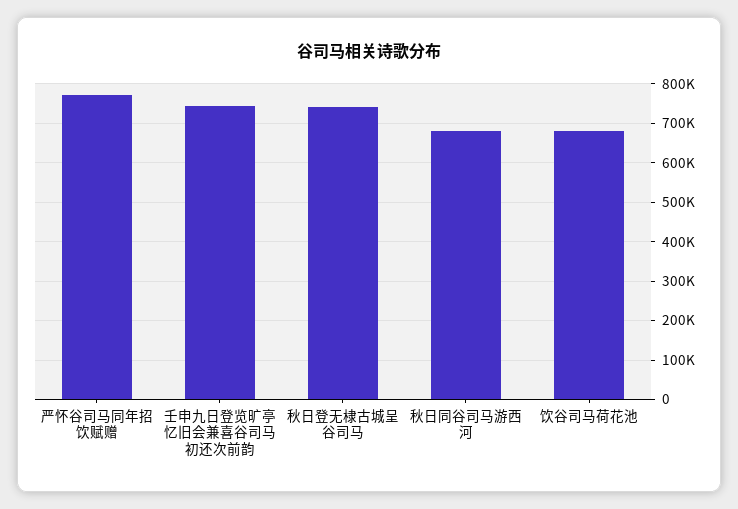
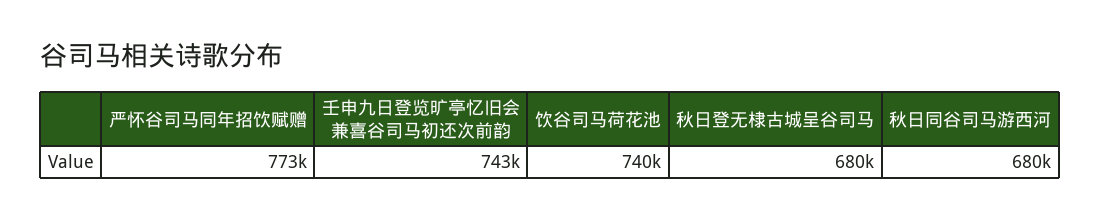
  {
    "严怀谷司马同年招饮赋赠": 773000,
    "壬申九日登览旷亭忆旧会兼喜谷司马初还次前韵": 743000,
-   "秋日登无棣古城呈谷司马": 740000,
+   "秋日登无棣古城呈谷司马": 680000,
    "秋日同谷司马游西河": 680000,
-   "饮谷司马荷花池": 680000
+   "饮谷司马荷花池": 740000
  }

